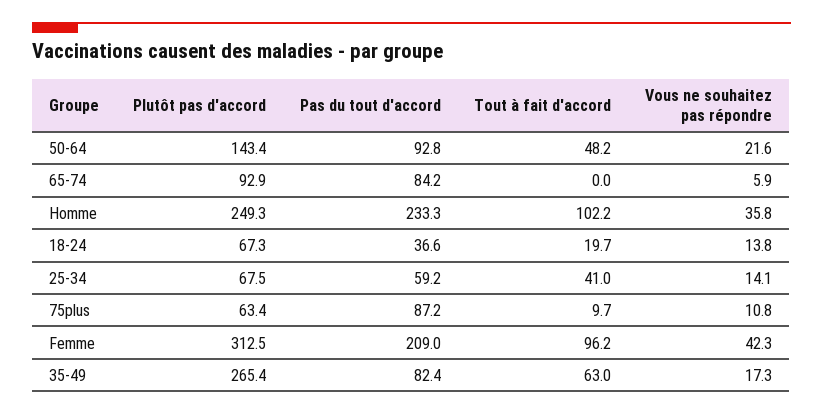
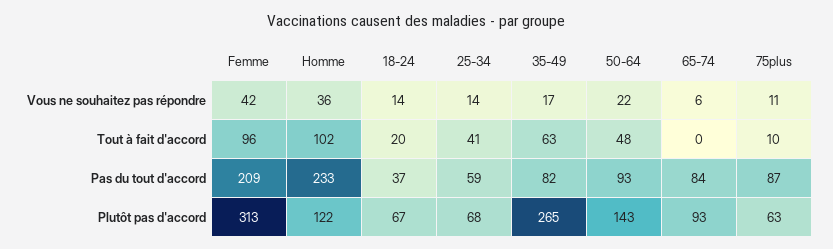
  {
    "Plutôt pas d'accord": {
      "50-64": 143.4,
      "65-74": 92.9,
-     "Homme": 249.3,
+     "Homme": 122,
      "18-24": 67.3,
      "25-34": 67.5,
      "75plus": 63.4,
      "Femme": 312.5,
      "35-49": 265.4
    },
    "Pas du tout d'accord": {
      "50-64": 92.8,
      "65-74": 84.2,
      "Homme": 233.3,
      "18-24": 36.6,
      "25-34": 59.2,
      "75plus": 87.2,
      "Femme": 209,
      "35-49": 82.4
    },
    "Tout à fait d'accord": {
      "50-64": 48.2,
      "65-74": 0,
      "Homme": 102.2,
      "18-24": 19.7,
      "25-34": 41,
      "75plus": 9.7,
      "Femme": 96.2,
      "35-49": 63
    },
    "Vous ne souhaitez pas répondre": {
      "50-64": 21.6,
      "65-74": 5.9,
      "Homme": 35.8,
      "18-24": 13.8,
      "25-34": 14.1,
      "75plus": 10.8,
      "Femme": 42.3,
      "35-49": 17.3
    }
  }

